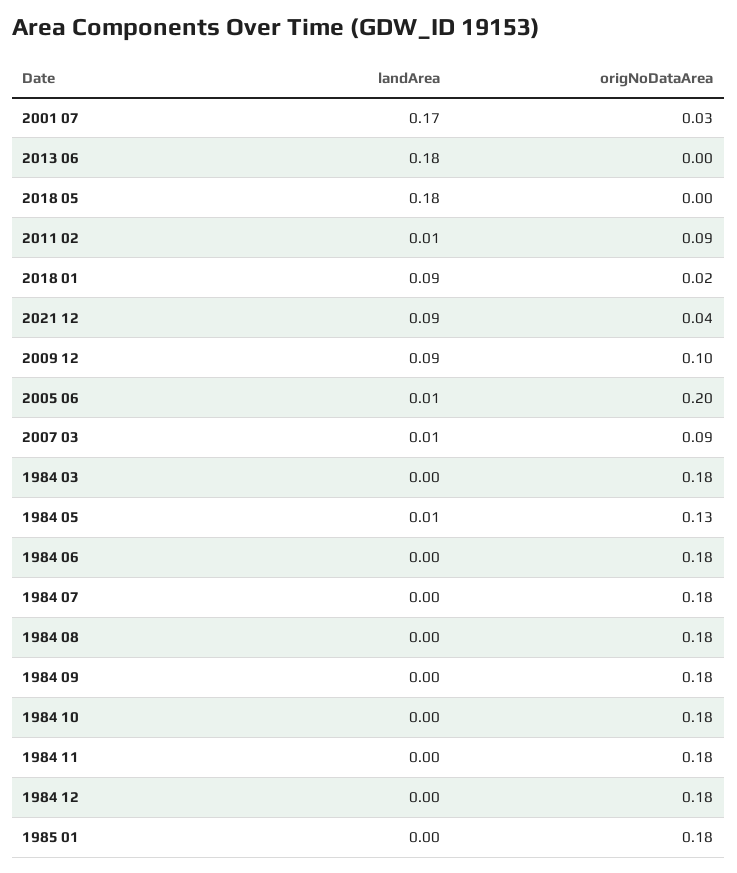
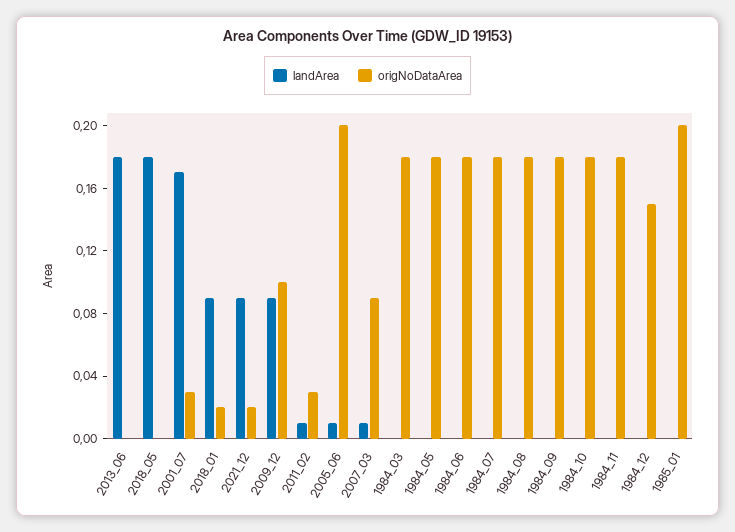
  {
    "landArea": {
      "2001 07": 0.17,
      "2013 06": 0.18,
      "2018 05": 0.18,
      "2011 02": 0.01,
      "2018 01": 0.09,
      "2021 12": 0.09,
      "2009 12": 0.09,
      "2005 06": 0.01,
      "2007 03": 0.01,
      "1984 03": 0,
-     "1984 05": 0.01,
+     "1984 05": 0,
      "1984 06": 0,
      "1984 07": 0,
      "1984 08": 0,
      "1984 09": 0,
      "1984 10": 0,
      "1984 11": 0,
      "1984 12": 0,
      "1985 01": 0
    },
    "origNoDataArea": {
      "2001 07": 0.03,
      "2013 06": 0,
      "2018 05": 0,
-     "2011 02": 0.09,
+     "2011 02": 0.03,
      "2018 01": 0.02,
-     "2021 12": 0.04,
+     "2021 12": 0.02,
      "2009 12": 0.1,
      "2005 06": 0.2,
      "2007 03": 0.09,
      "1984 03": 0.18,
-     "1984 05": 0.13,
+     "1984 05": 0.18,
      "1984 06": 0.18,
      "1984 07": 0.18,
      "1984 08": 0.18,
      "1984 09": 0.18,
      "1984 10": 0.18,
      "1984 11": 0.18,
-     "1984 12": 0.18,
+     "1984 12": 0.15,
-     "1985 01": 0.18
+     "1985 01": 0.2
    }
  }

